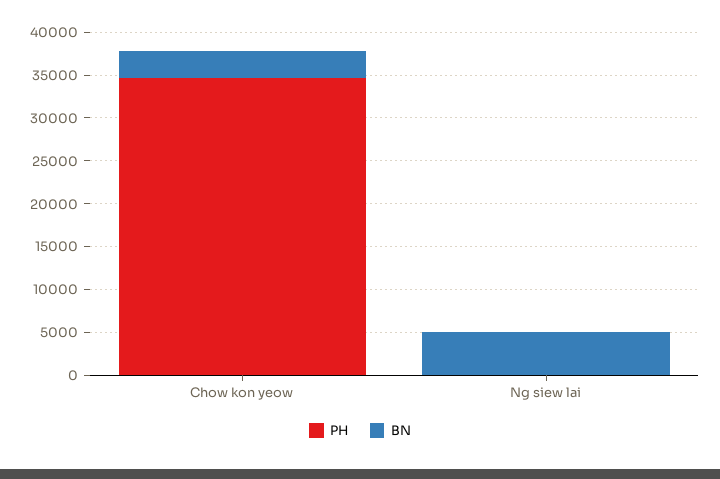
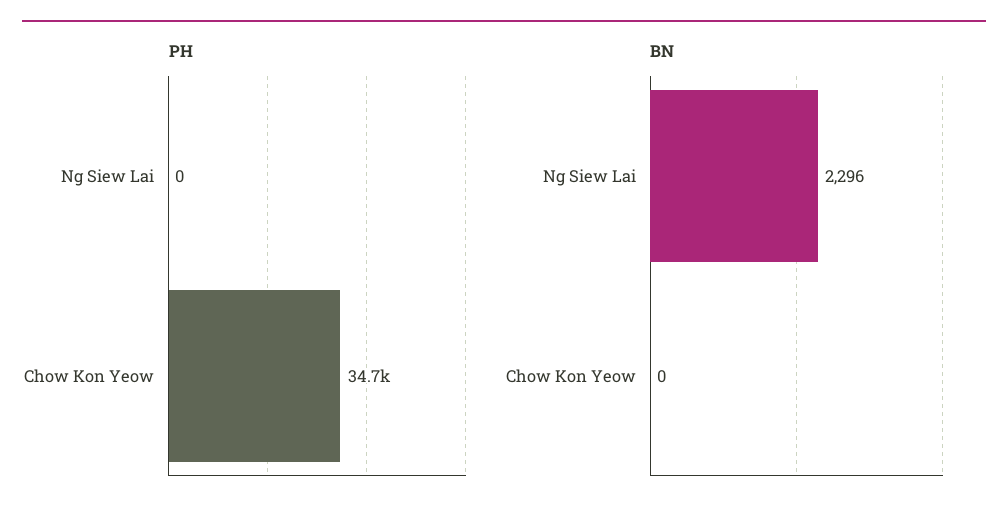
  {
    "PH": {
      "Chow kon yeow": 34700,
      "Ng siew lai": 0
    },
    "BN": {
-     "Chow kon yeow": 3000,
+     "Chow kon yeow": 0,
-     "Ng siew lai": 5000
+     "Ng siew lai": 2296
    }
  }

